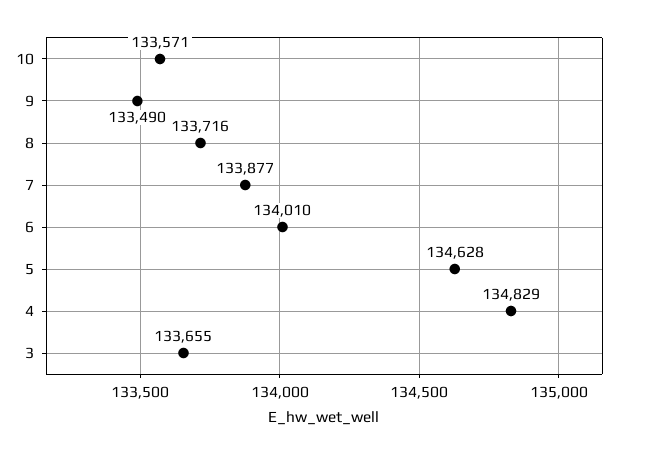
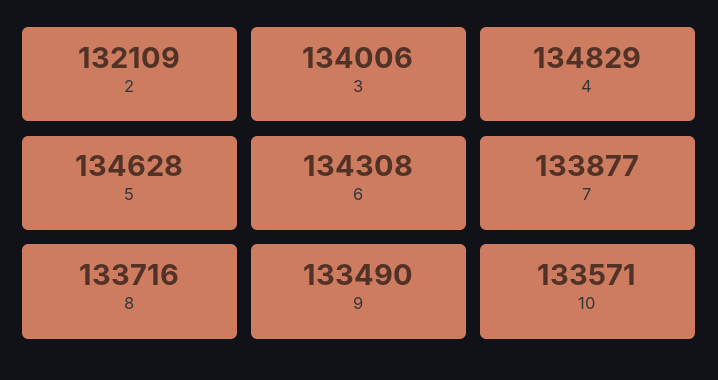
  {
    "10": 133571,
    "9": 133490,
    "8": 133716,
    "7": 133877,
-   "6": 134010,
+   "6": 134308,
    "5": 134628,
    "4": 134829,
-   "3": 133655
+   "3": 134006,
+   "2": 132109
  }

